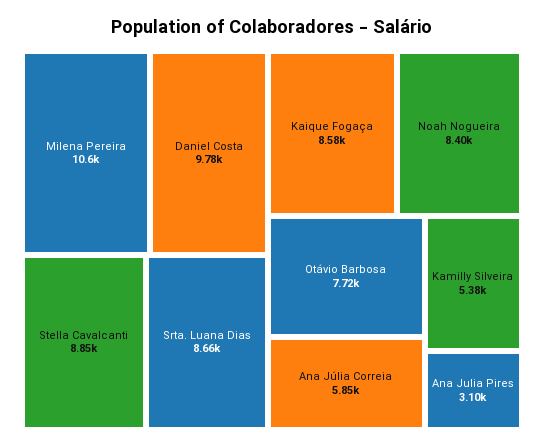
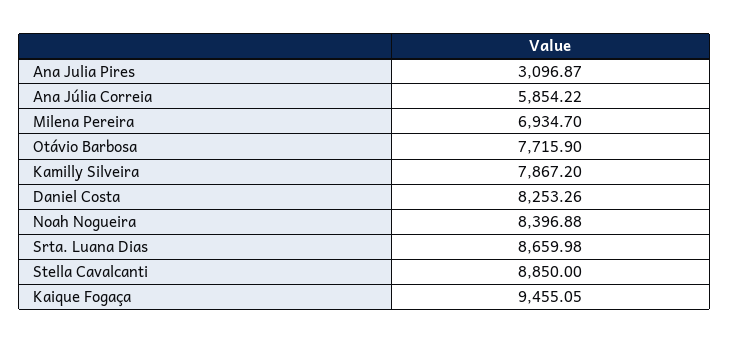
  {
-   "Milena Pereira": 10600,
+   "Milena Pereira": 6934.7,
-   "Daniel Costa": 9780,
+   "Daniel Costa": 8253.26,
    "Stella Cavalcanti": 8850,
    "Srta. Luana Dias": 8659.98,
-   "Kaique Fogaça": 8580,
+   "Kaique Fogaça": 9455.05,
    "Noah Nogueira": 8396.88,
    "Otávio Barbosa": 7715.9,
    "Ana Júlia Correia": 5854.22,
-   "Kamilly Silveira": 5380,
+   "Kamilly Silveira": 7867.2,
    "Ana Julia Pires": 3096.87
  }

